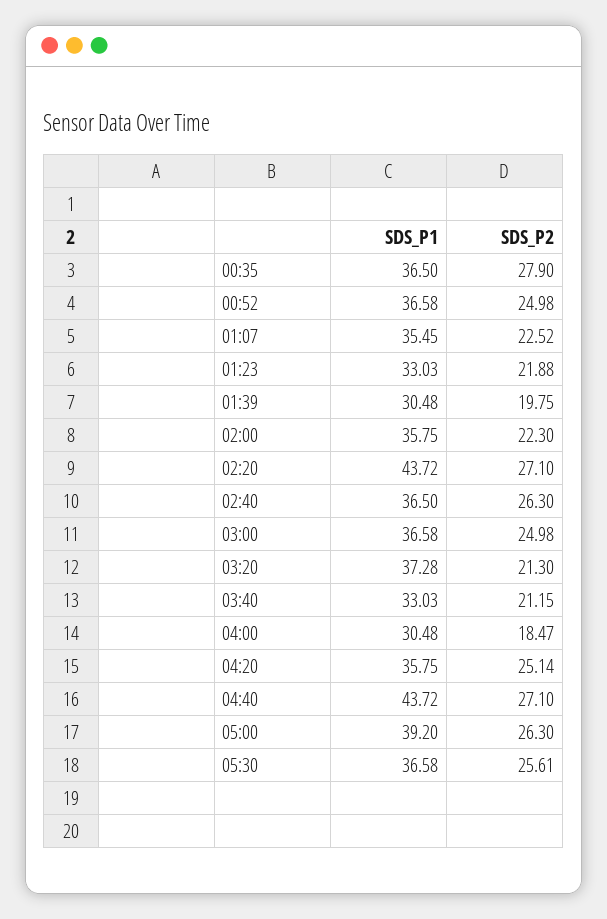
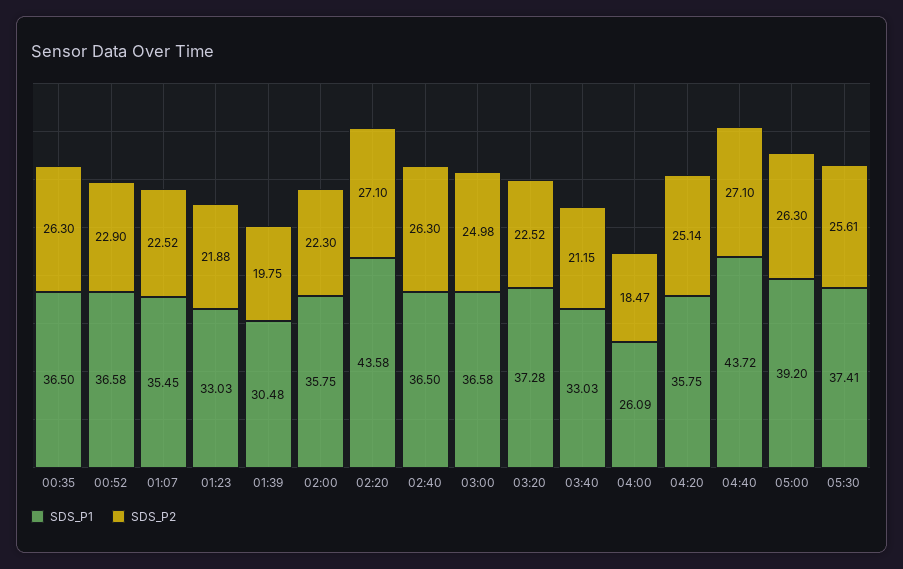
  {
    "SDS_P1": {
      "00:35": 36.5,
      "00:52": 36.58,
      "01:07": 35.45,
      "01:23": 33.03,
      "01:39": 30.48,
      "02:00": 35.75,
-     "02:20": 43.72,
+     "02:20": 43.58,
      "02:40": 36.5,
      "03:00": 36.58,
      "03:20": 37.28,
      "03:40": 33.03,
-     "04:00": 30.48,
+     "04:00": 26.09,
      "04:20": 35.75,
      "04:40": 43.72,
      "05:00": 39.2,
-     "05:30": 36.58
+     "05:30": 37.41
    },
    "SDS_P2": {
-     "00:35": 27.9,
+     "00:35": 26.3,
-     "00:52": 24.98,
+     "00:52": 22.9,
      "01:07": 22.52,
      "01:23": 21.88,
      "01:39": 19.75,
      "02:00": 22.3,
      "02:20": 27.1,
      "02:40": 26.3,
      "03:00": 24.98,
-     "03:20": 21.3,
+     "03:20": 22.52,
      "03:40": 21.15,
      "04:00": 18.47,
      "04:20": 25.14,
      "04:40": 27.1,
      "05:00": 26.3,
      "05:30": 25.61
    }
  }

